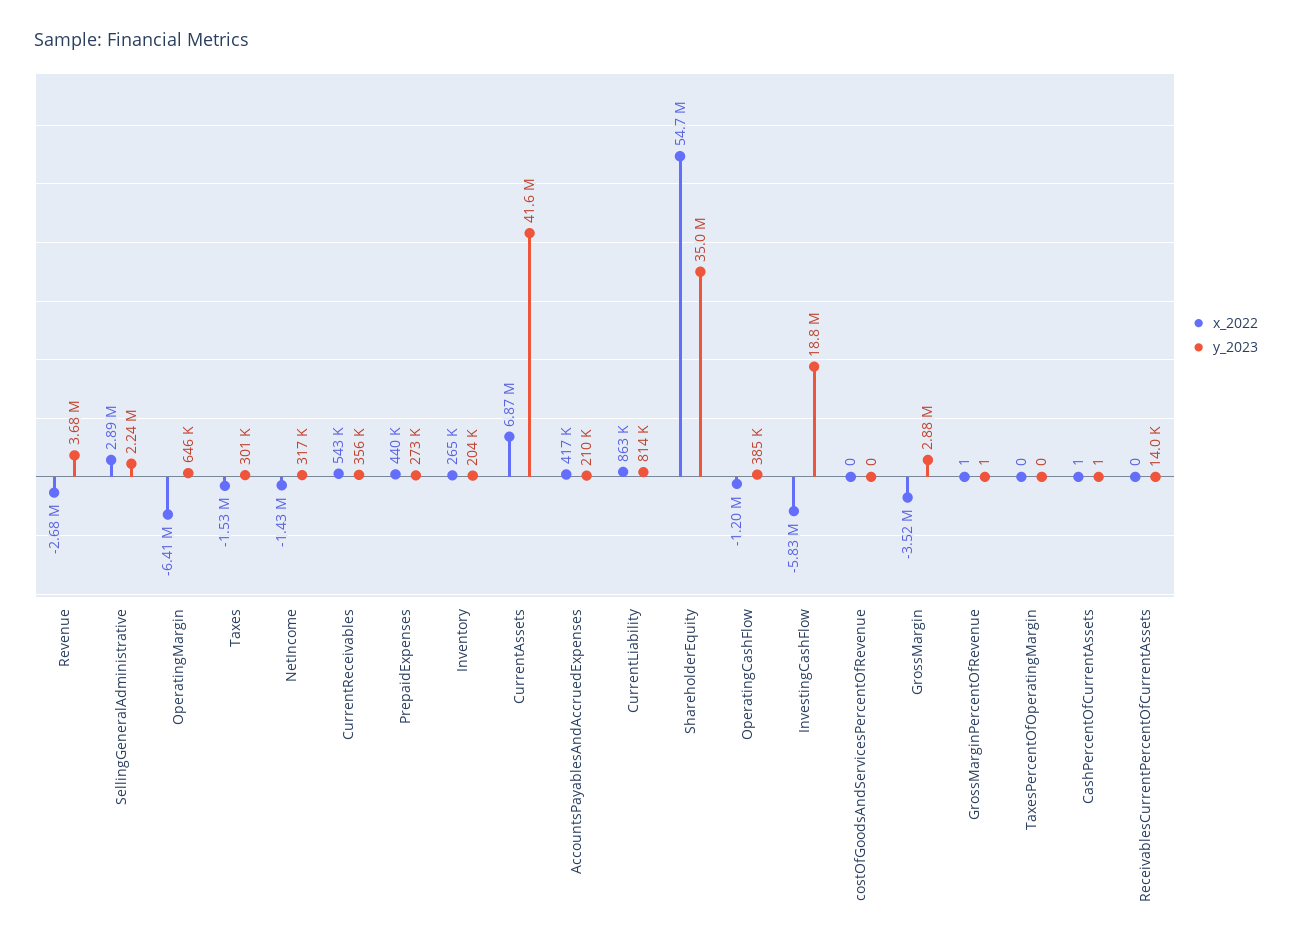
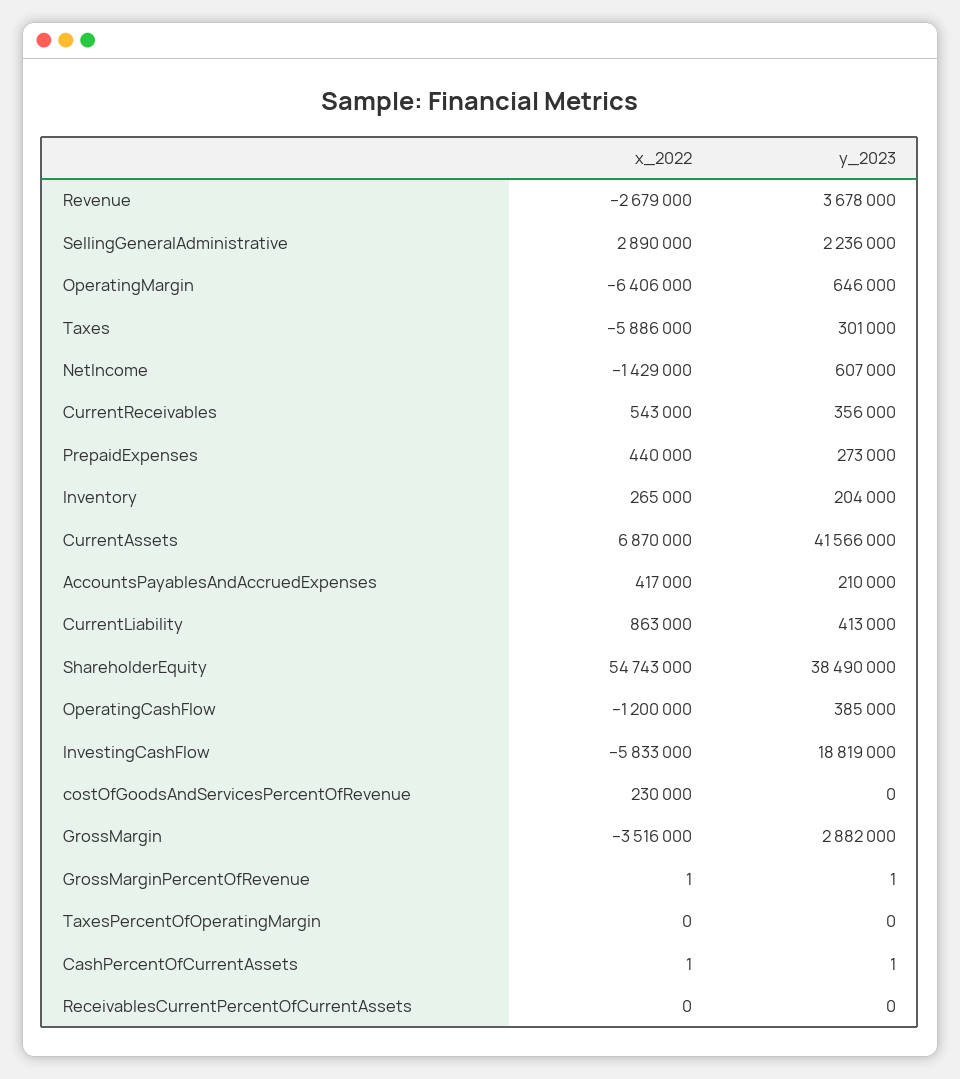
  {
    "x_2022": {
      "Revenue": -2679000,
      "SellingGeneralAdministrative": 2890000,
      "OperatingMargin": -6406000,
-     "Taxes": -1530000,
+     "Taxes": -5886000,
      "NetIncome": -1429000,
      "CurrentReceivables": 543000,
      "PrepaidExpenses": 440000,
      "Inventory": 265000,
      "CurrentAssets": 6870000,
      "AccountsPayablesAndAccruedExpenses": 417000,
      "CurrentLiability": 863000,
      "ShareholderEquity": 54743000,
      "OperatingCashFlow": -1200000,
      "InvestingCashFlow": -5833000,
-     "costOfGoodsAndServicesPercentOfRevenue": 0,
+     "costOfGoodsAndServicesPercentOfRevenue": 230000,
      "GrossMargin": -3516000,
      "GrossMarginPercentOfRevenue": 1,
      "TaxesPercentOfOperatingMargin": 0,
      "CashPercentOfCurrentAssets": 1,
      "ReceivablesCurrentPercentOfCurrentAssets": 0
    },
    "y_2023": {
      "Revenue": 3678000,
      "SellingGeneralAdministrative": 2236000,
      "OperatingMargin": 646000,
      "Taxes": 301000,
-     "NetIncome": 317000,
+     "NetIncome": 607000,
      "CurrentReceivables": 356000,
      "PrepaidExpenses": 273000,
      "Inventory": 204000,
      "CurrentAssets": 41566000,
      "AccountsPayablesAndAccruedExpenses": 210000,
-     "CurrentLiability": 814000,
+     "CurrentLiability": 413000,
-     "ShareholderEquity": 35000000,
+     "ShareholderEquity": 38490000,
      "OperatingCashFlow": 385000,
      "InvestingCashFlow": 18819000,
      "costOfGoodsAndServicesPercentOfRevenue": 0,
      "GrossMargin": 2882000,
      "GrossMarginPercentOfRevenue": 1,
      "TaxesPercentOfOperatingMargin": 0,
      "CashPercentOfCurrentAssets": 1,
-     "ReceivablesCurrentPercentOfCurrentAssets": 14000
+     "ReceivablesCurrentPercentOfCurrentAssets": 0
    }
  }

